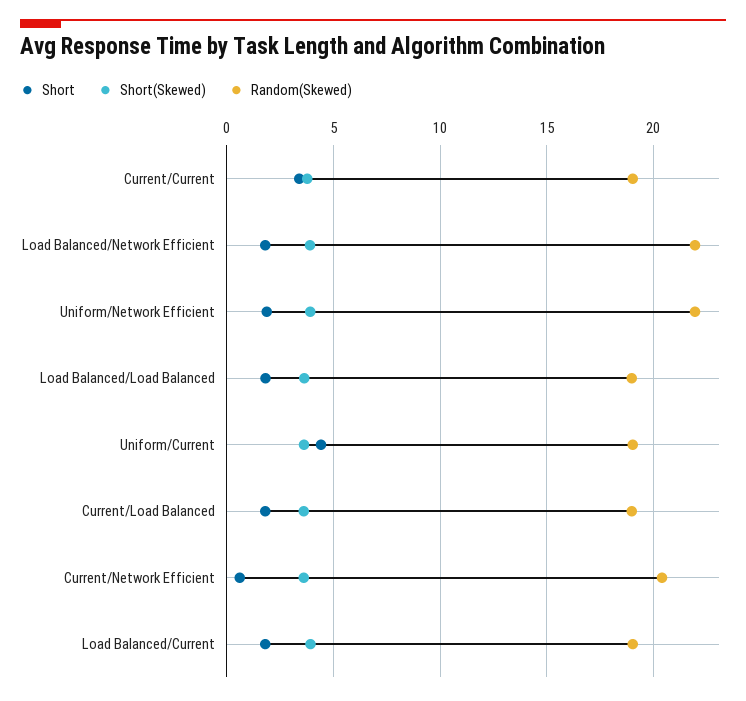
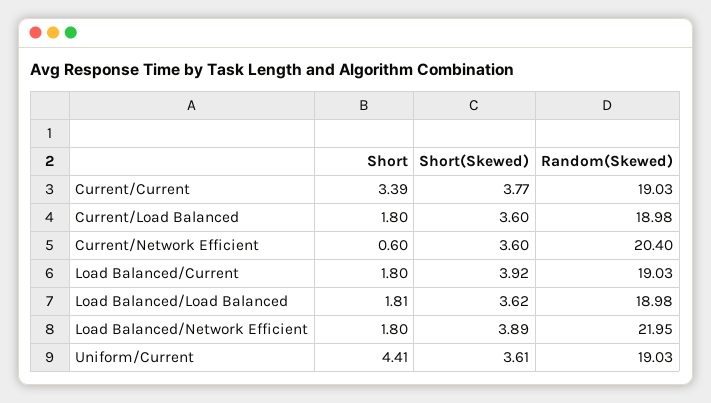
  {
    "Short": {
      "Current/Current": 3.39,
      "Load Balanced/Network Efficient": 1.8,
-     "Uniform/Network Efficient": 2,
      "Load Balanced/Load Balanced": 1.81,
      "Uniform/Current": 4.41,
      "Current/Load Balanced": 1.8,
      "Current/Network Efficient": 0.6,
      "Load Balanced/Current": 1.8
    },
    "Short(Skewed)": {
      "Current/Current": 3.77,
      "Load Balanced/Network Efficient": 3.89,
-     "Uniform/Network Efficient": 4,
      "Load Balanced/Load Balanced": 3.62,
      "Uniform/Current": 3.61,
      "Current/Load Balanced": 3.6,
      "Current/Network Efficient": 3.6,
      "Load Balanced/Current": 3.92
    },
    "Random(Skewed)": {
      "Current/Current": 19.03,
      "Load Balanced/Network Efficient": 21.95,
-     "Uniform/Network Efficient": 22,
      "Load Balanced/Load Balanced": 18.98,
      "Uniform/Current": 19.03,
      "Current/Load Balanced": 18.98,
      "Current/Network Efficient": 20.4,
      "Load Balanced/Current": 19.03
    }
  }

